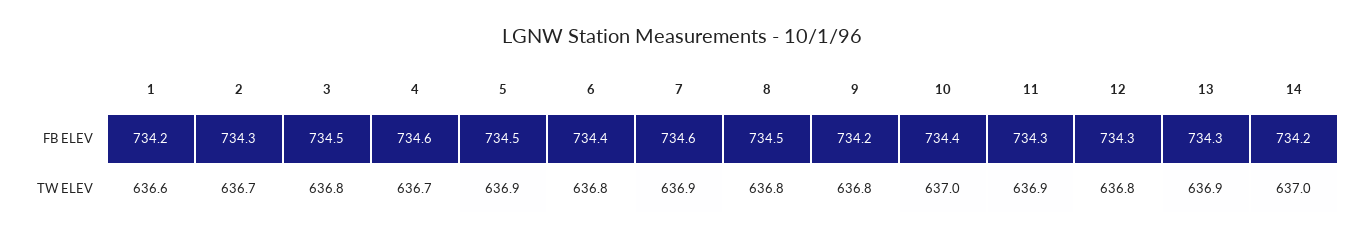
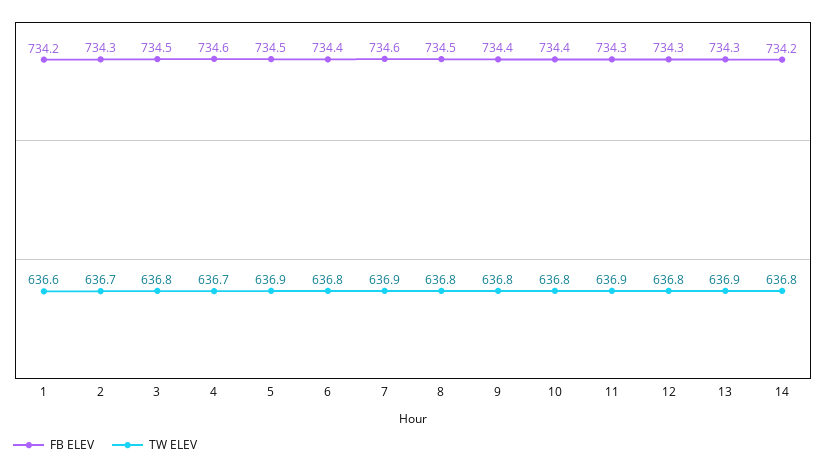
  {
    "FB ELEV": {
      "1": 734.2,
      "2": 734.3,
      "3": 734.5,
      "4": 734.6,
      "5": 734.5,
      "6": 734.4,
      "7": 734.6,
      "8": 734.5,
-     "9": 734.2,
+     "9": 734.4,
      "10": 734.4,
      "11": 734.3,
      "12": 734.3,
      "13": 734.3,
      "14": 734.2
    },
    "TW ELEV": {
      "1": 636.6,
      "2": 636.7,
      "3": 636.8,
      "4": 636.7,
      "5": 636.9,
      "6": 636.8,
      "7": 636.9,
      "8": 636.8,
      "9": 636.8,
-     "10": 637,
+     "10": 636.8,
      "11": 636.9,
      "12": 636.8,
      "13": 636.9,
-     "14": 637
+     "14": 636.8
    }
  }

